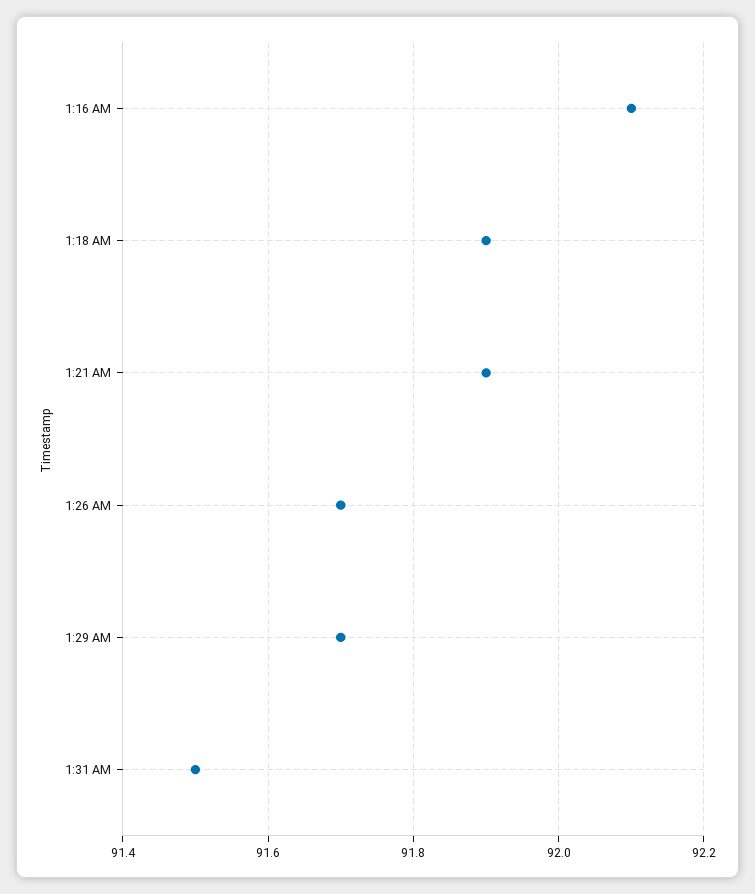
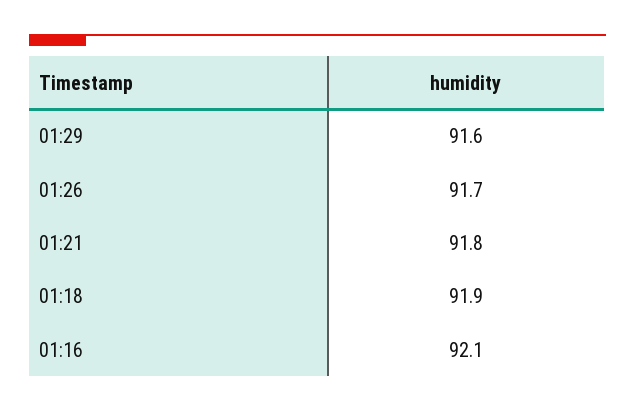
  {
    "1:16 AM": 92.1,
    "1:18 AM": 91.9,
-   "1:21 AM": 91.9,
+   "1:21 AM": 91.8,
    "1:26 AM": 91.7,
-   "1:29 AM": 91.7,
+   "1:29 AM": 91.6
-   "1:31 AM": 91.5
  }

